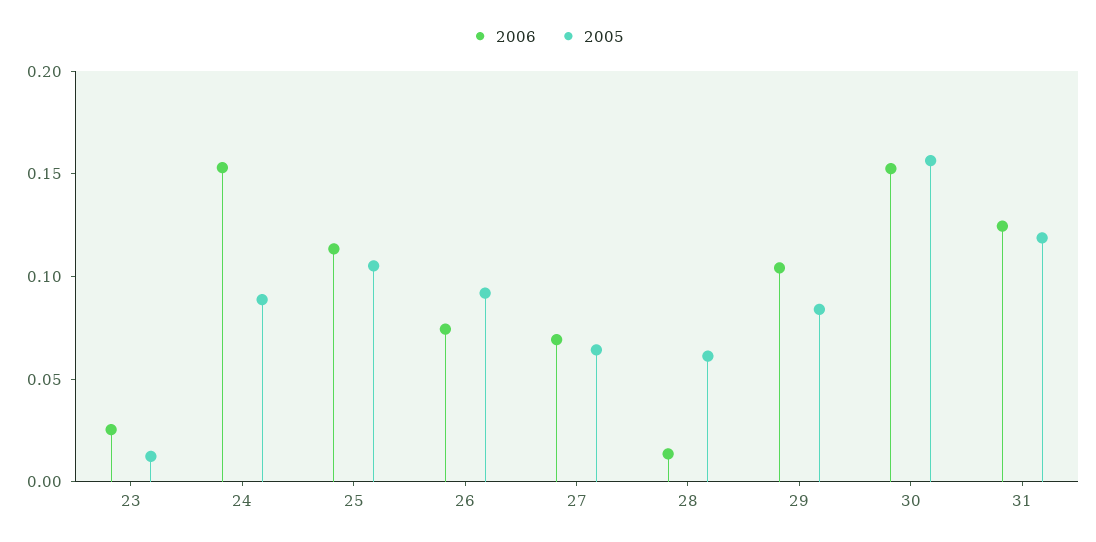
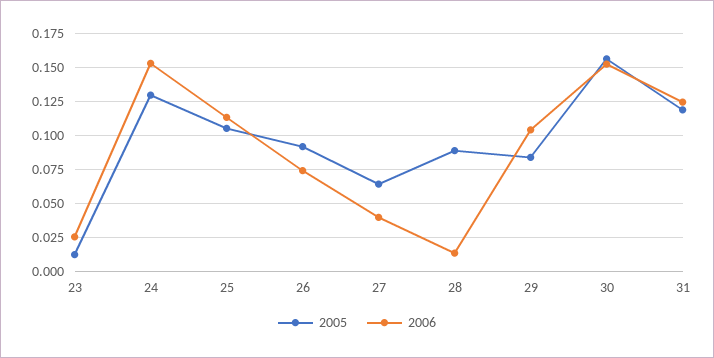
  {
    "2006": {
      "23": 0.025,
      "24": 0.155,
      "25": 0.115,
      "26": 0.075,
-     "27": 0.07,
+     "27": 0.04,
      "28": 0.015,
      "29": 0.105,
      "30": 0.155,
      "31": 0.125
    },
    "2005": {
      "23": 0.01,
-     "24": 0.09,
+     "24": 0.13,
      "25": 0.105,
      "26": 0.09,
      "27": 0.065,
-     "28": 0.06,
+     "28": 0.09,
      "29": 0.085,
      "30": 0.155,
      "31": 0.12
    }
  }

